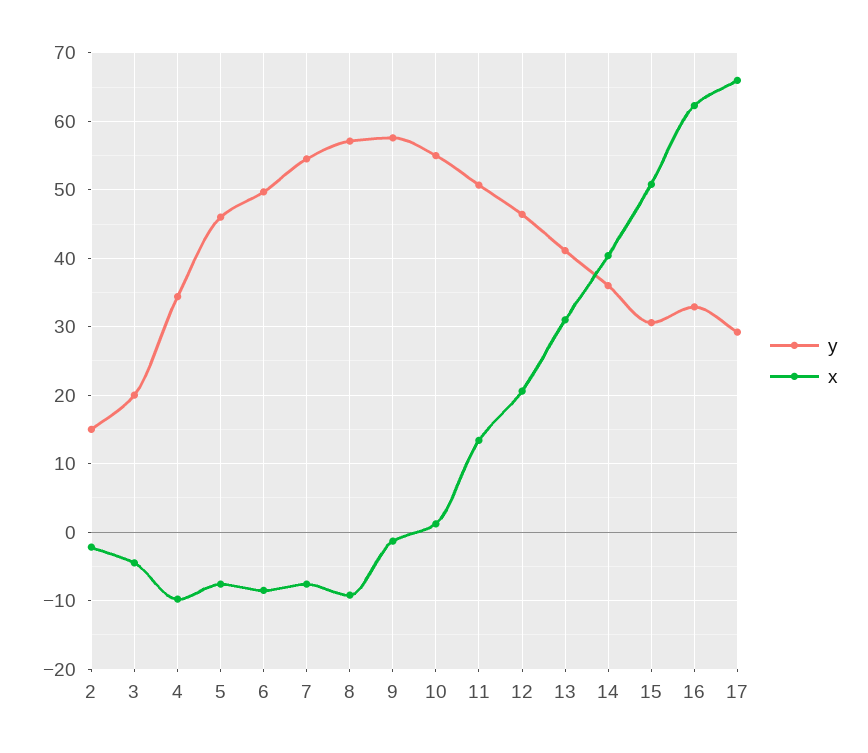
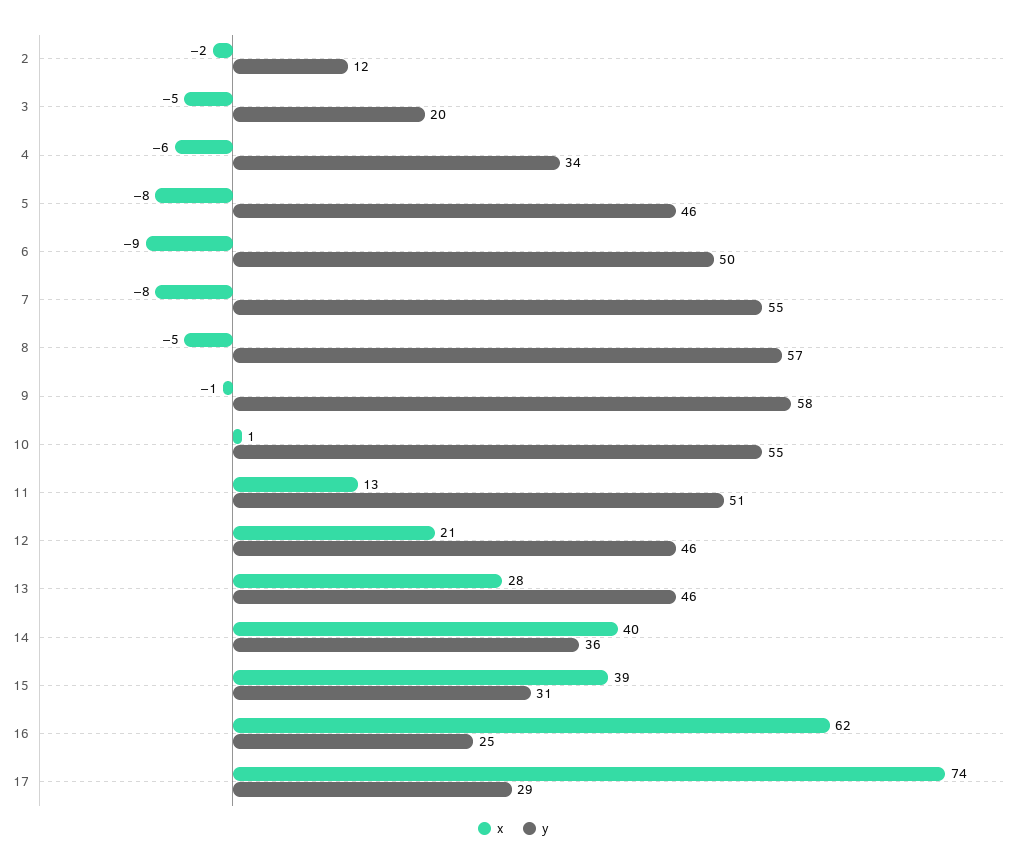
  {
    "y": {
-     "2": 15,
+     "2": 12,
      "3": 20,
      "4": 34,
      "5": 46,
      "6": 50,
      "7": 55,
      "8": 57,
      "9": 58,
      "10": 55,
      "11": 51,
      "12": 46,
-     "13": 41,
+     "13": 46,
      "14": 36,
      "15": 31,
-     "16": 33,
+     "16": 25,
      "17": 29
    },
    "x": {
      "2": -2,
      "3": -5,
-     "4": -10,
+     "4": -6,
      "5": -8,
      "6": -9,
      "7": -8,
-     "8": -9,
+     "8": -5,
      "9": -1,
      "10": 1,
      "11": 13,
      "12": 21,
-     "13": 31,
+     "13": 28,
      "14": 40,
-     "15": 51,
+     "15": 39,
      "16": 62,
-     "17": 66
+     "17": 74
    }
  }

